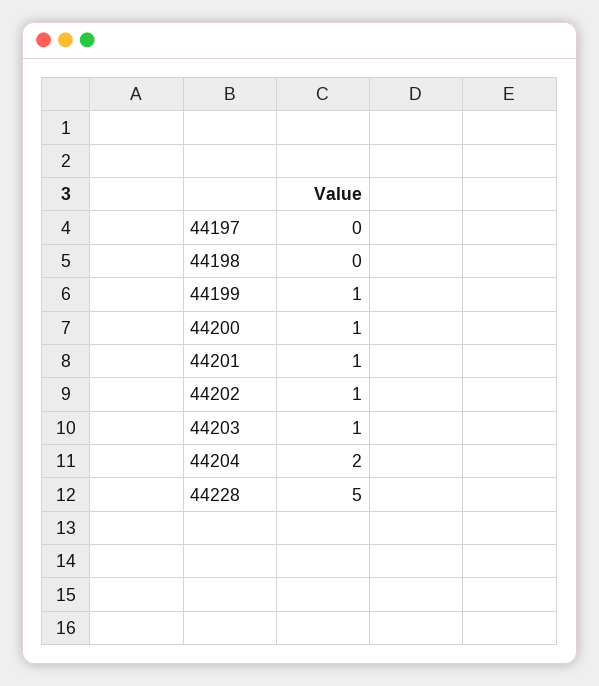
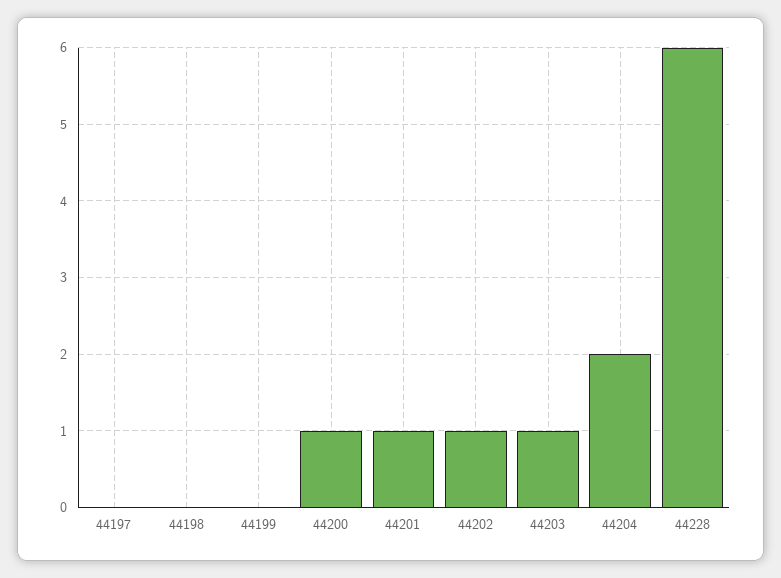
  {
    "44197": 0,
    "44198": 0,
-   "44199": 1,
+   "44199": 0,
    "44200": 1,
    "44201": 1,
    "44202": 1,
    "44203": 1,
    "44204": 2,
-   "44228": 5
+   "44228": 6
  }

